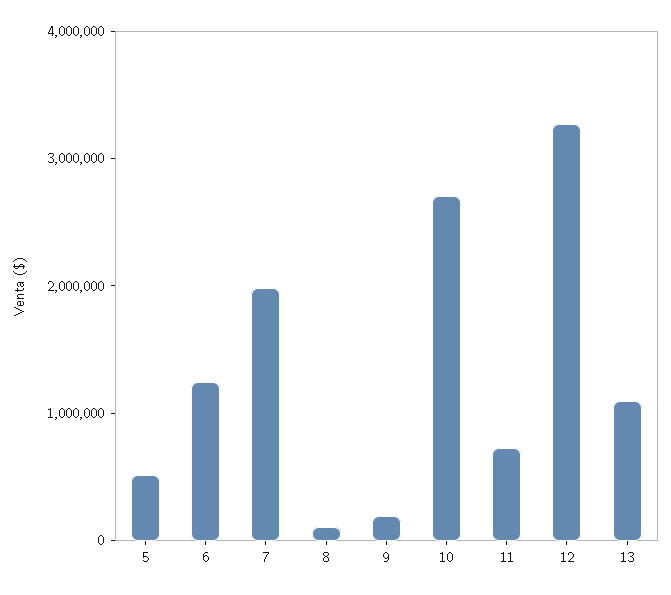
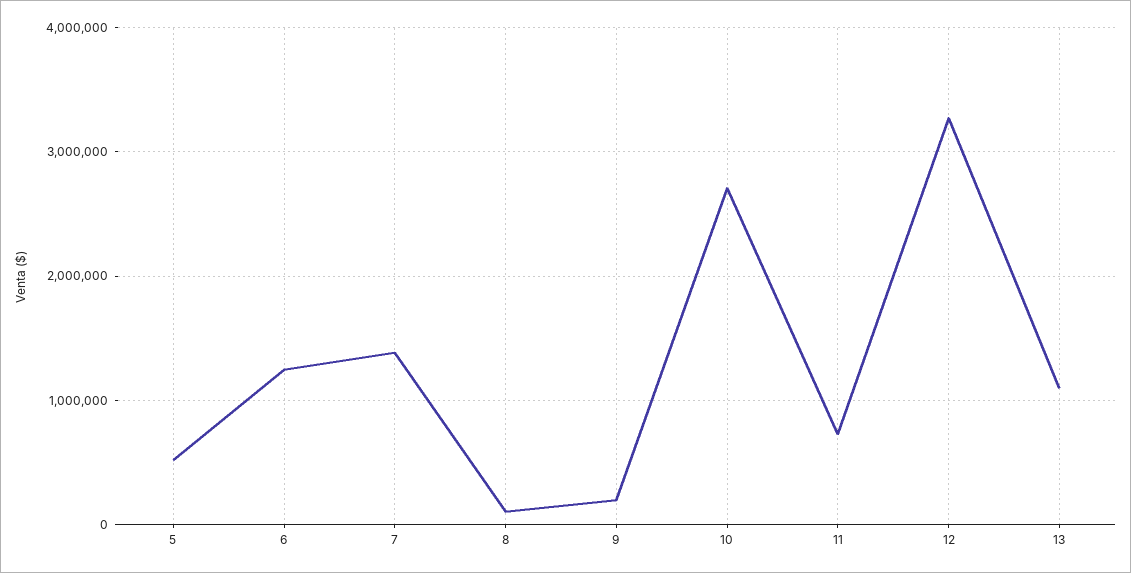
  {
    "5": 500000,
    "6": 1200000,
-   "7": 2000000,
+   "7": 1400000,
    "8": 100000,
    "9": 200000,
    "10": 2700000,
    "11": 700000,
    "12": 3300000,
    "13": 1100000
  }

